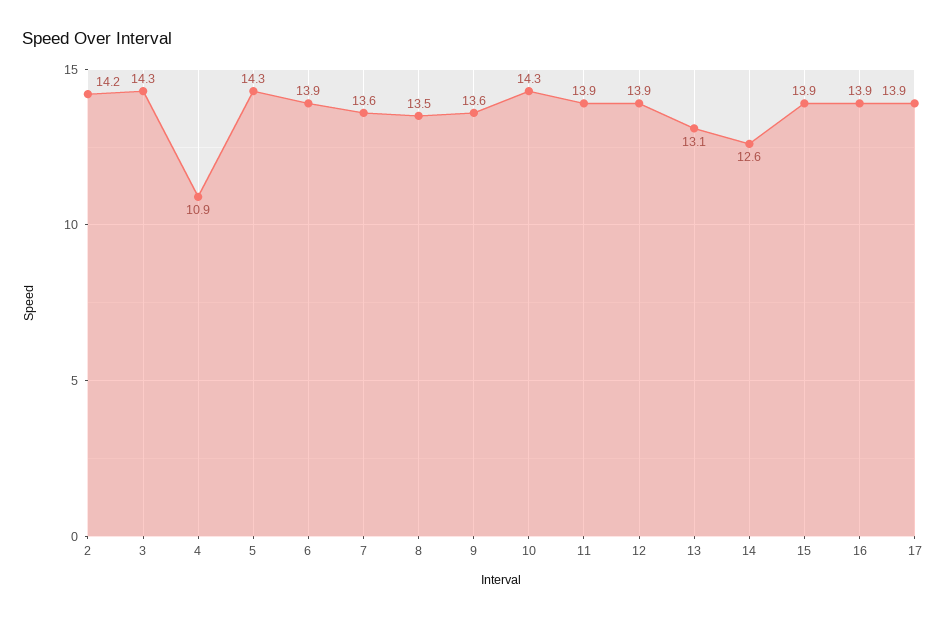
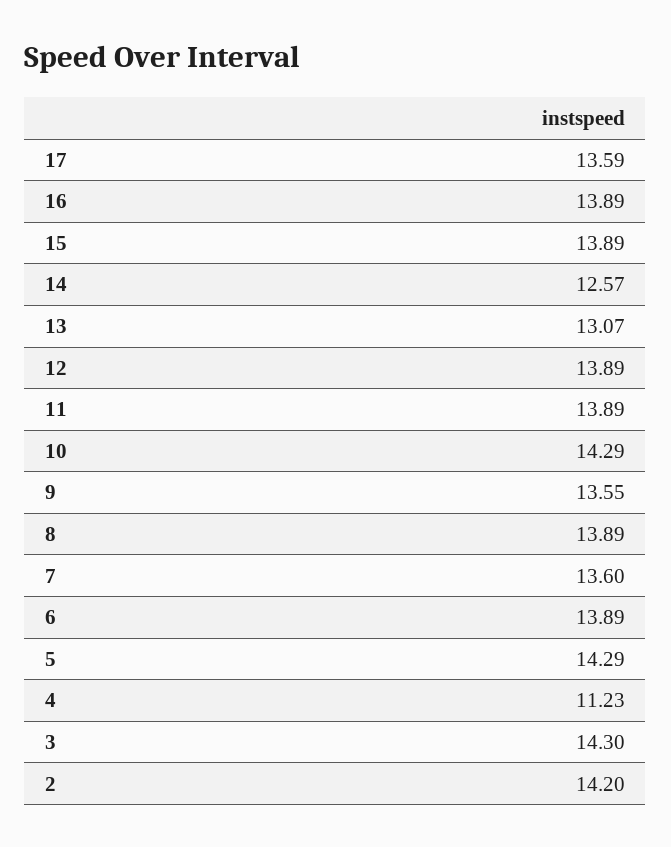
  {
    "2": 14.2,
    "3": 14.3,
-   "4": 10.9,
+   "4": 11.23,
    "5": 14.29,
    "6": 13.89,
    "7": 13.6,
-   "8": 13.5,
+   "8": 13.89,
    "9": 13.55,
    "10": 14.29,
    "11": 13.89,
    "12": 13.89,
    "13": 13.07,
    "14": 12.57,
    "15": 13.89,
    "16": 13.89,
-   "17": 13.9
+   "17": 13.59
  }

